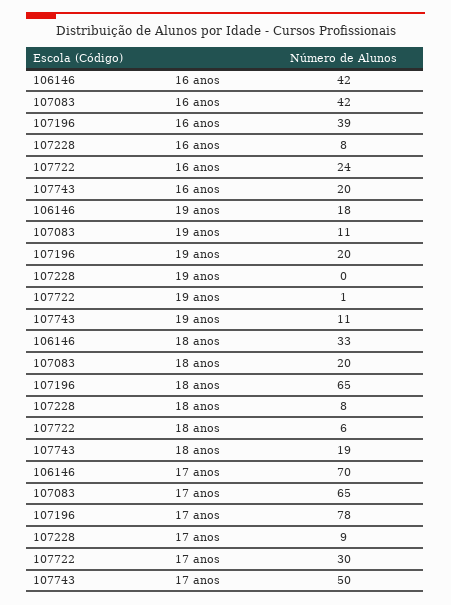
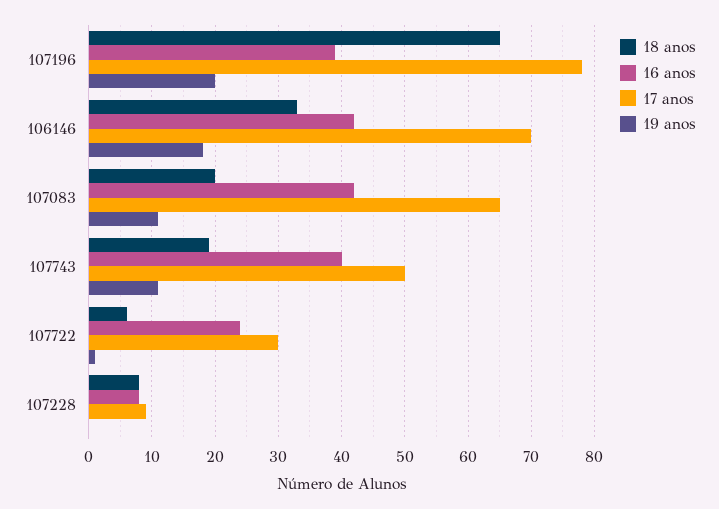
  {
    "16 anos": {
      "106146": 42,
      "107083": 42,
      "107196": 39,
      "107228": 8,
      "107722": 24,
-     "107743": 20
+     "107743": 40
    },
    "19 anos": {
      "106146": 18,
      "107083": 11,
      "107196": 20,
      "107228": 0,
      "107722": 1,
      "107743": 11
    },
    "18 anos": {
      "106146": 33,
      "107083": 20,
      "107196": 65,
      "107228": 8,
      "107722": 6,
      "107743": 19
    },
    "17 anos": {
      "106146": 70,
      "107083": 65,
      "107196": 78,
      "107228": 9,
      "107722": 30,
      "107743": 50
    }
  }

